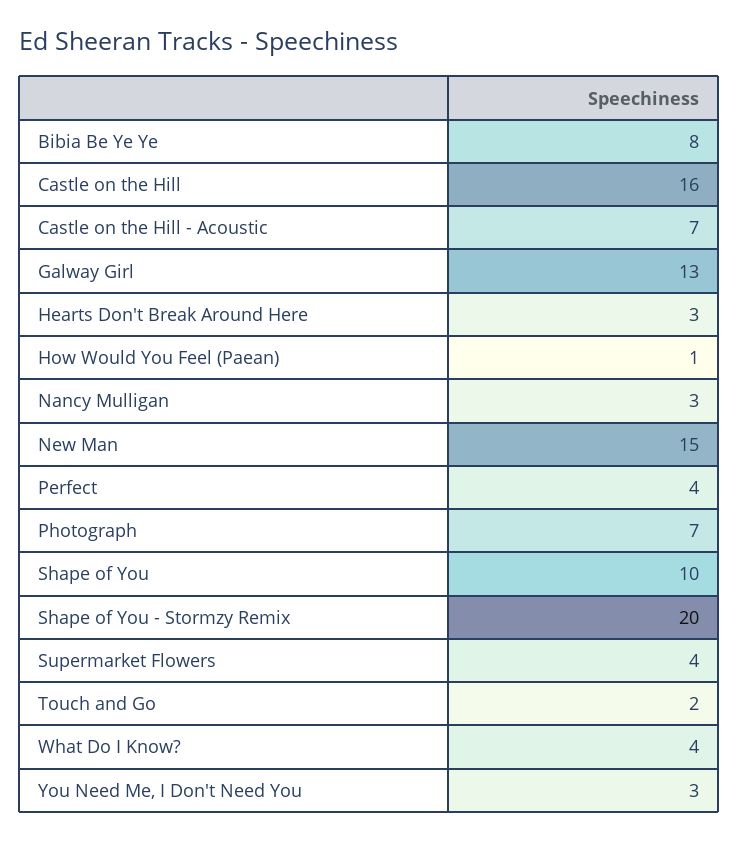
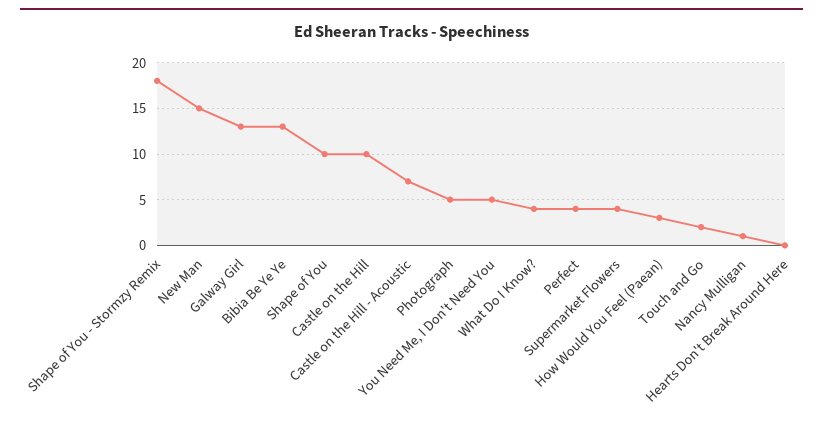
  {
-   "Bibia Be Ye Ye": 8,
+   "Bibia Be Ye Ye": 13,
-   "Castle on the Hill": 16,
+   "Castle on the Hill": 10,
    "Castle on the Hill - Acoustic": 7,
    "Galway Girl": 13,
-   "Hearts Don't Break Around Here": 3,
+   "Hearts Don't Break Around Here": 0,
-   "How Would You Feel (Paean)": 1,
+   "How Would You Feel (Paean)": 3,
-   "Nancy Mulligan": 3,
+   "Nancy Mulligan": 1,
    "New Man": 15,
    "Perfect": 4,
-   "Photograph": 7,
+   "Photograph": 5,
    "Shape of You": 10,
-   "Shape of You - Stormzy Remix": 20,
+   "Shape of You - Stormzy Remix": 18,
    "Supermarket Flowers": 4,
    "Touch and Go": 2,
    "What Do I Know?": 4,
-   "You Need Me, I Don't Need You": 3
+   "You Need Me, I Don't Need You": 5
  }

